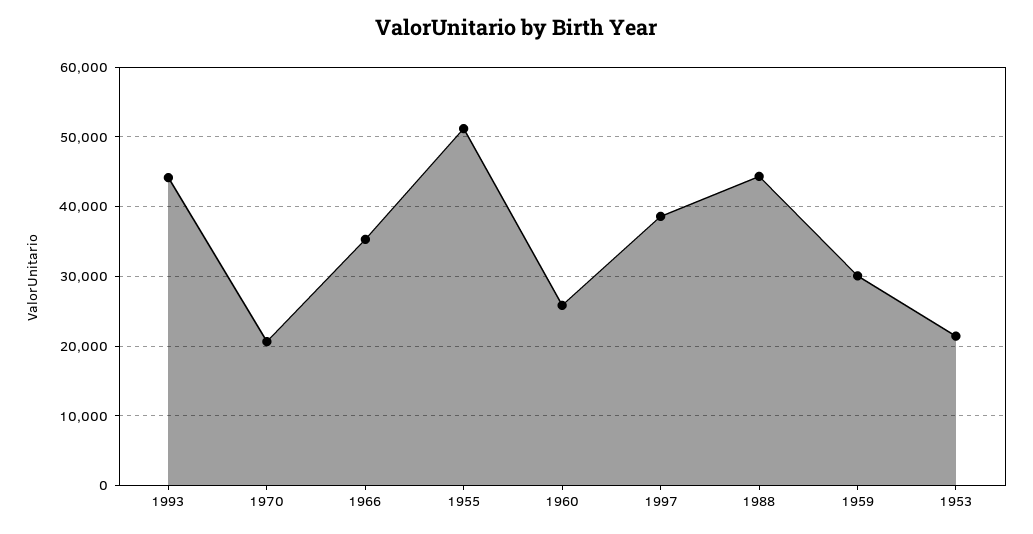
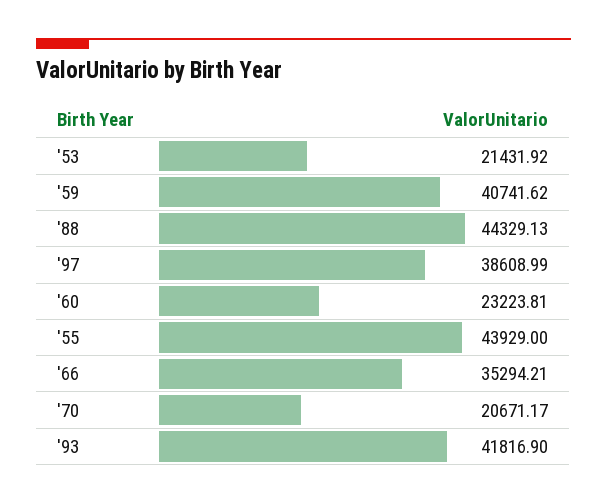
  {
-   "1993": 44000,
+   "1993": 41816.9,
    "1970": 20671.17,
    "1966": 35294.21,
-   "1955": 51000,
+   "1955": 43929,
-   "1960": 26000,
+   "1960": 23223.81,
    "1997": 38608.99,
    "1988": 44329.13,
-   "1959": 30000,
+   "1959": 40741.62,
    "1953": 21431.92
  }

